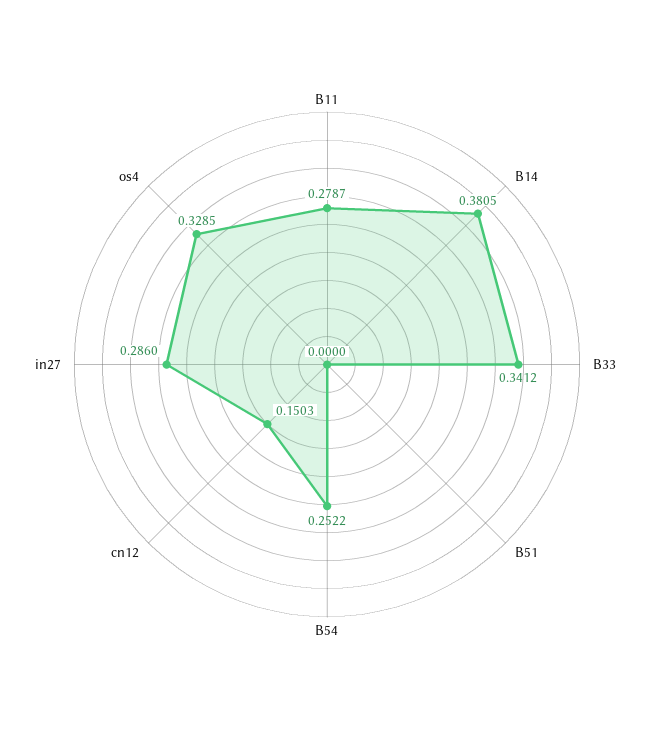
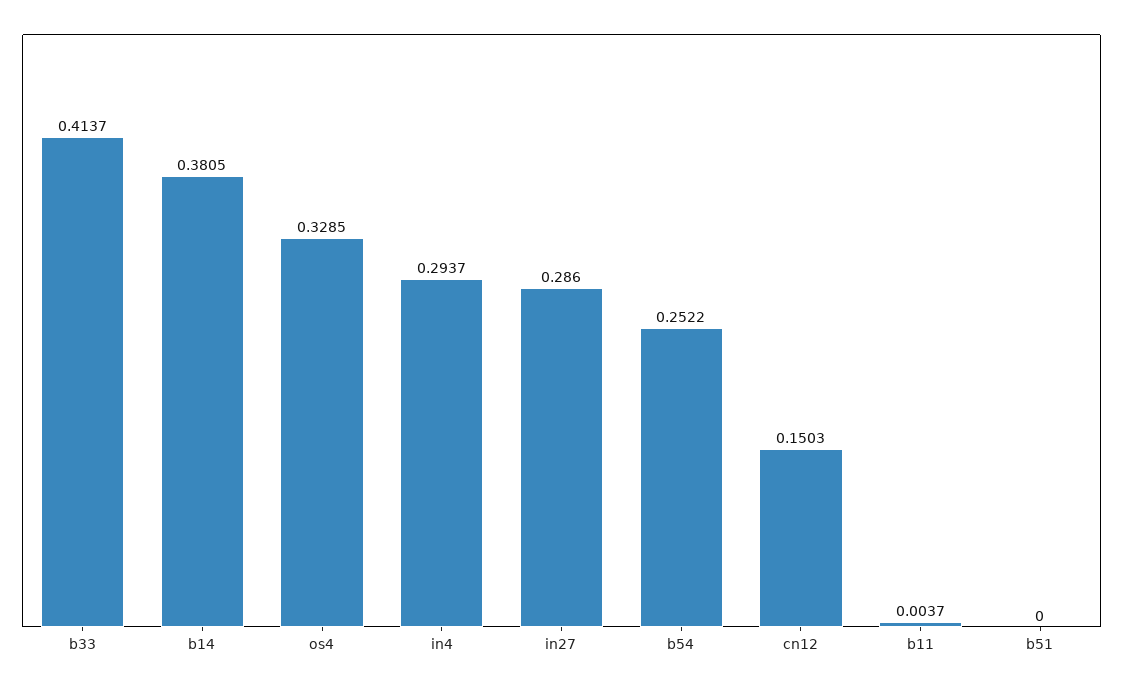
  {
-   "B11": 0.2787,
+   "B11": 0.0037,
    "B14": 0.3805,
-   "B33": 0.3412,
+   "B33": 0.4137,
    "B51": 0,
    "B54": 0.2522,
    "cn12": 0.1503,
    "in27": 0.286,
-   "os4": 0.3285
+   "os4": 0.3285,
+   "in4": 0.2937
  }

